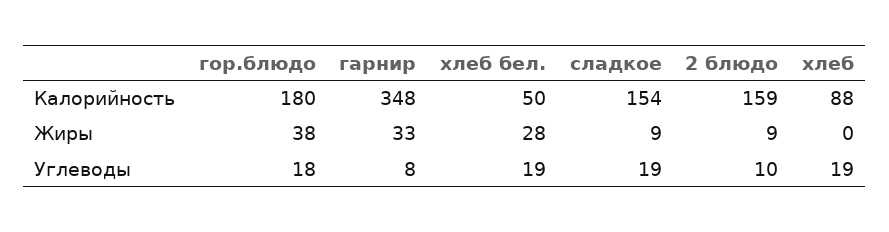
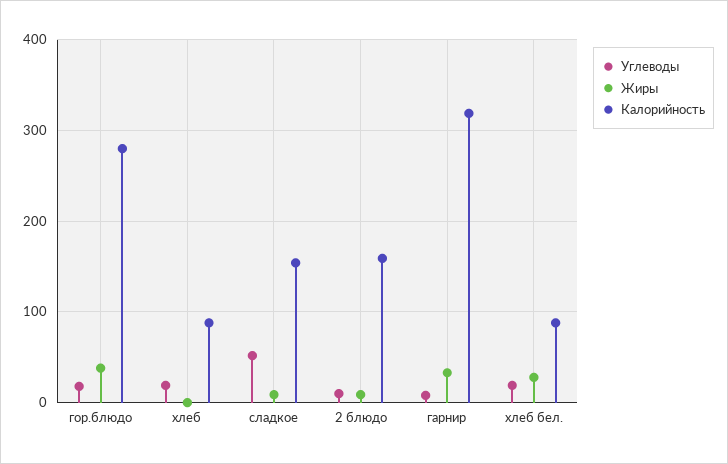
  {
    "Калорийность": {
-     "гор.блюдо": 180,
+     "гор.блюдо": 280,
-     "гарнир": 348,
+     "гарнир": 320,
-     "хлеб бел.": 50,
+     "хлеб бел.": 90,
      "сладкое": 154,
      "2 блюдо": 159,
      "хлеб": 88
    },
    "Жиры": {
      "гор.блюдо": 38,
      "гарнир": 33,
      "хлеб бел.": 28,
      "сладкое": 9,
      "2 блюдо": 9,
      "хлеб": 0
    },
    "Углеводы": {
      "гор.блюдо": 18,
      "гарнир": 8,
      "хлеб бел.": 19,
-     "сладкое": 19,
+     "сладкое": 50,
      "2 блюдо": 10,
      "хлеб": 19
    }
  }

